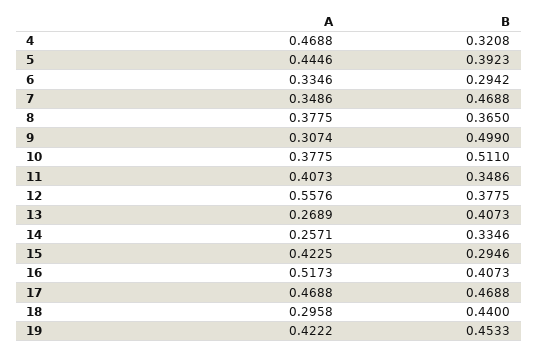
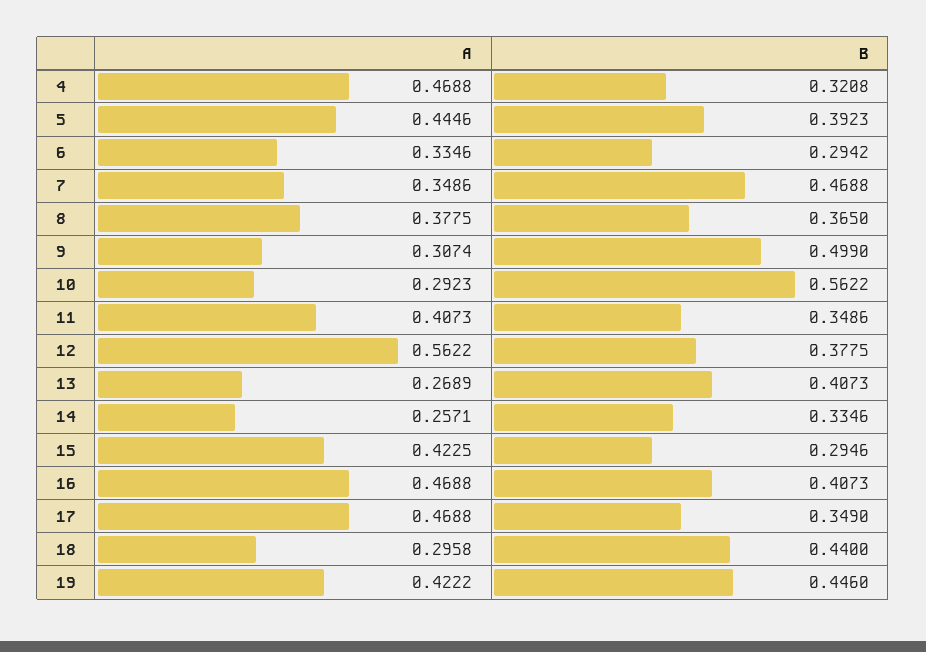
  {
    "A": {
      "4": 0.4688,
      "5": 0.4446,
      "6": 0.3346,
      "7": 0.3486,
      "8": 0.3775,
      "9": 0.3074,
-     "10": 0.3775,
+     "10": 0.2923,
      "11": 0.4073,
-     "12": 0.5576,
+     "12": 0.5622,
      "13": 0.2689,
      "14": 0.2571,
      "15": 0.4225,
-     "16": 0.5173,
+     "16": 0.4688,
      "17": 0.4688,
      "18": 0.2958,
      "19": 0.4222
    },
    "B": {
      "4": 0.3208,
      "5": 0.3923,
      "6": 0.2942,
      "7": 0.4688,
      "8": 0.365,
      "9": 0.499,
-     "10": 0.511,
+     "10": 0.5622,
      "11": 0.3486,
      "12": 0.3775,
      "13": 0.4073,
      "14": 0.3346,
      "15": 0.2946,
      "16": 0.4073,
-     "17": 0.4688,
+     "17": 0.349,
      "18": 0.44,
-     "19": 0.4533
+     "19": 0.446
    }
  }

